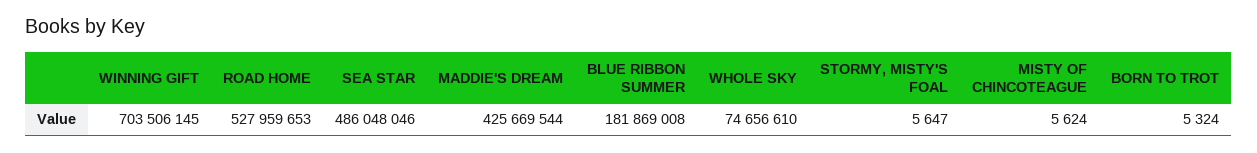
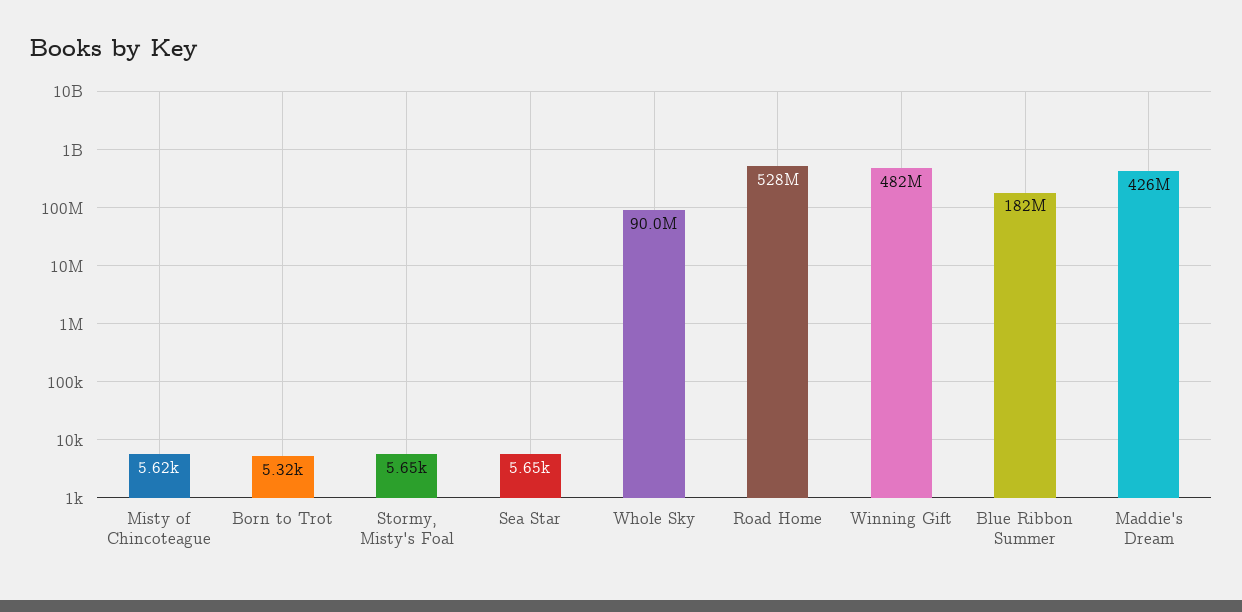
  {
-   "WINNING GIFT": 703506145,
+   "WINNING GIFT": 482000000,
    "ROAD HOME": 527959653,
-   "SEA STAR": 486048046,
+   "SEA STAR": 5650,
    "MADDIE'S DREAM": 425669544,
    "BLUE RIBBON SUMMER": 181869008,
-   "WHOLE SKY": 74656610,
+   "WHOLE SKY": 90000000,
    "STORMY, MISTY'S FOAL": 5647,
    "MISTY OF CHINCOTEAGUE": 5624,
    "BORN TO TROT": 5324
  }

